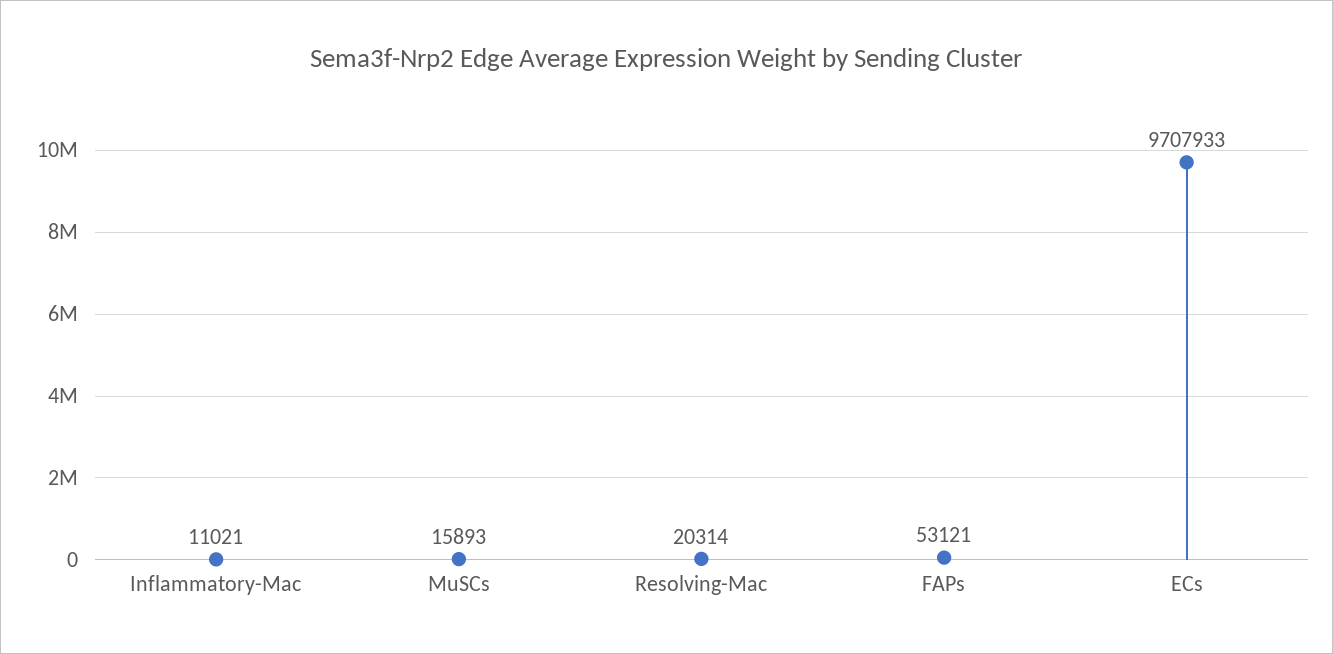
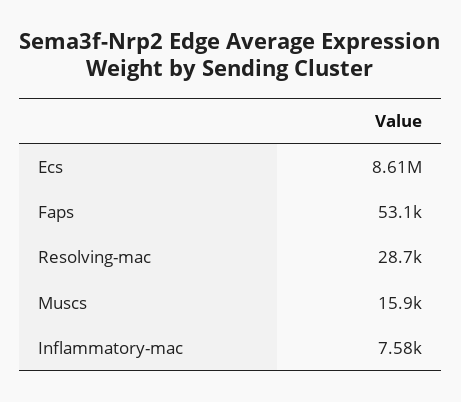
  {
-   "Inflammatory-Mac": 11021,
+   "Inflammatory-Mac": 7580,
    "MuSCs": 15893,
-   "Resolving-Mac": 20314,
+   "Resolving-Mac": 28700,
    "FAPs": 53121,
-   "ECs": 9707933
+   "ECs": 8610000
  }

